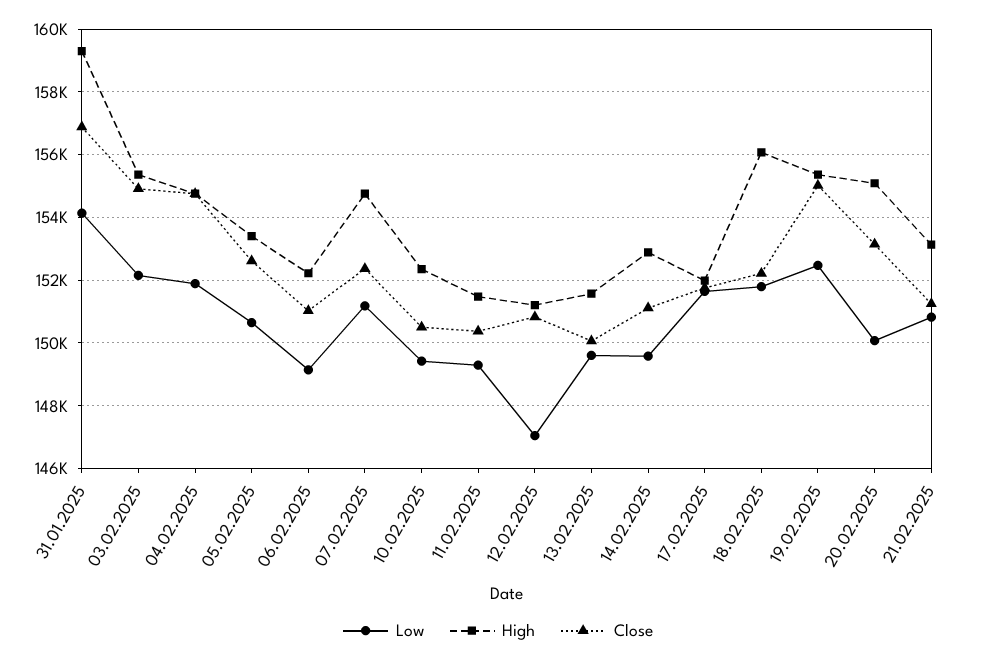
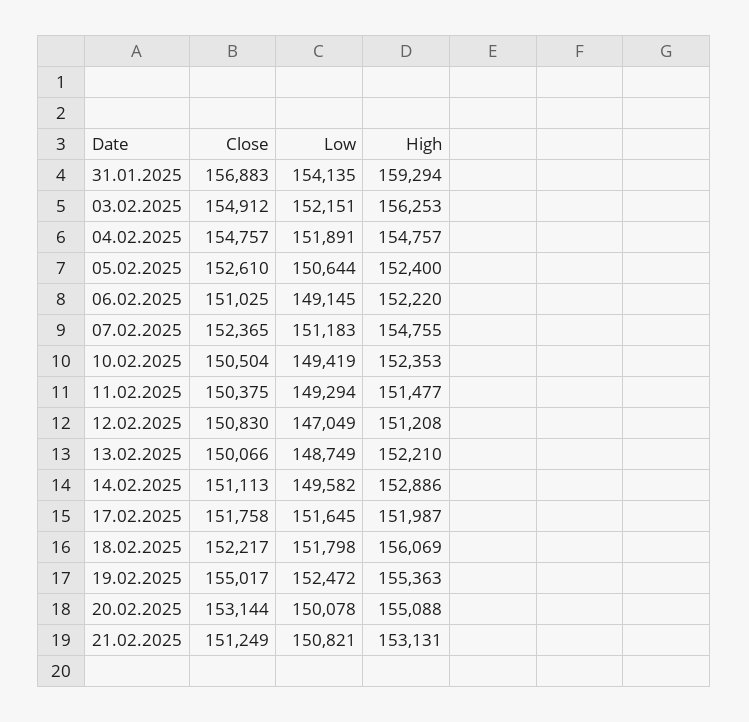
  {
    "Low": {
      "31.01.2025": 154135,
      "03.02.2025": 152151,
      "04.02.2025": 151891,
      "05.02.2025": 150644,
      "06.02.2025": 149145,
      "07.02.2025": 151183,
      "10.02.2025": 149419,
      "11.02.2025": 149294,
      "12.02.2025": 147049,
-     "13.02.2025": 149600,
+     "13.02.2025": 148749,
      "14.02.2025": 149582,
      "17.02.2025": 151645,
      "18.02.2025": 151798,
      "19.02.2025": 152472,
      "20.02.2025": 150078,
      "21.02.2025": 150821
    },
    "High": {
      "31.01.2025": 159294,
-     "03.02.2025": 155400,
+     "03.02.2025": 156253,
      "04.02.2025": 154757,
-     "05.02.2025": 153400,
+     "05.02.2025": 152400,
      "06.02.2025": 152220,
      "07.02.2025": 154755,
      "10.02.2025": 152353,
      "11.02.2025": 151477,
      "12.02.2025": 151208,
-     "13.02.2025": 151600,
+     "13.02.2025": 152210,
      "14.02.2025": 152886,
      "17.02.2025": 151987,
      "18.02.2025": 156069,
      "19.02.2025": 155363,
      "20.02.2025": 155088,
      "21.02.2025": 153131
    },
    "Close": {
      "31.01.2025": 156883,
      "03.02.2025": 154912,
      "04.02.2025": 154757,
      "05.02.2025": 152610,
      "06.02.2025": 151025,
      "07.02.2025": 152365,
      "10.02.2025": 150504,
      "11.02.2025": 150375,
      "12.02.2025": 150830,
      "13.02.2025": 150066,
      "14.02.2025": 151113,
      "17.02.2025": 151758,
      "18.02.2025": 152217,
      "19.02.2025": 155017,
      "20.02.2025": 153144,
      "21.02.2025": 151249
    }
  }

